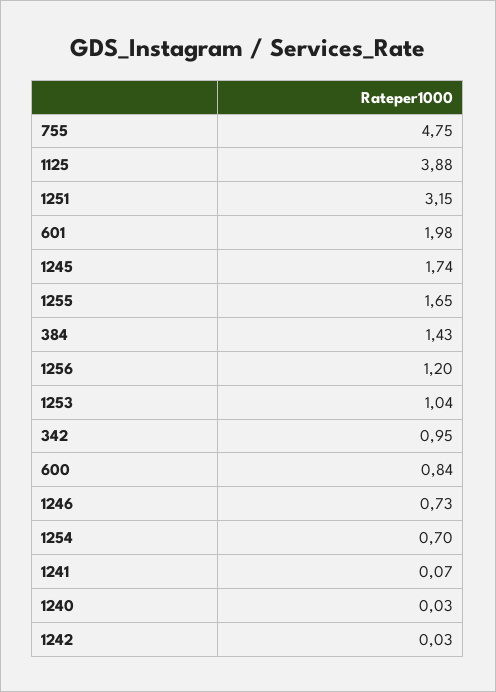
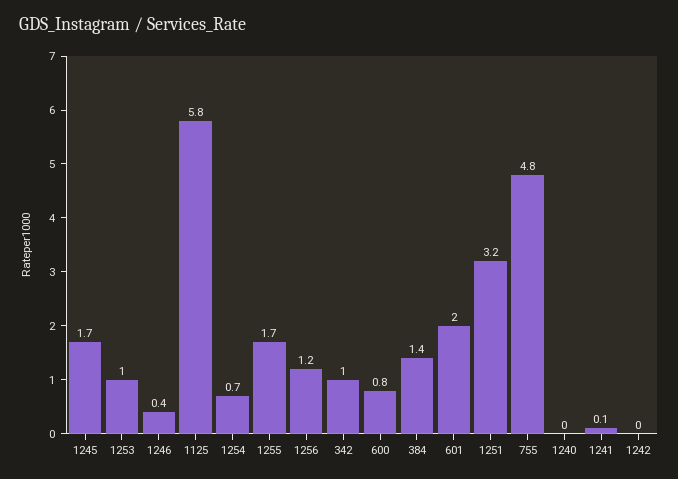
  {
    "755": 4.75,
-   "1125": 3.88,
+   "1125": 5.8,
    "1251": 3.15,
    "601": 1.98,
    "1245": 1.74,
    "1255": 1.65,
    "384": 1.43,
    "1256": 1.2,
    "1253": 1.04,
    "342": 0.95,
    "600": 0.84,
-   "1246": 0.73,
+   "1246": 0.4,
    "1254": 0.7,
    "1241": 0.07,
    "1240": 0.03,
    "1242": 0.03
  }

